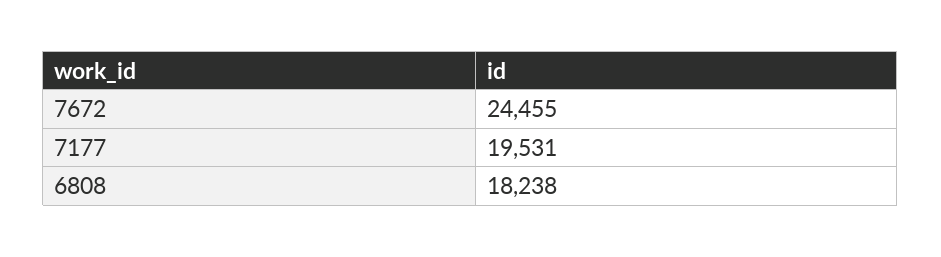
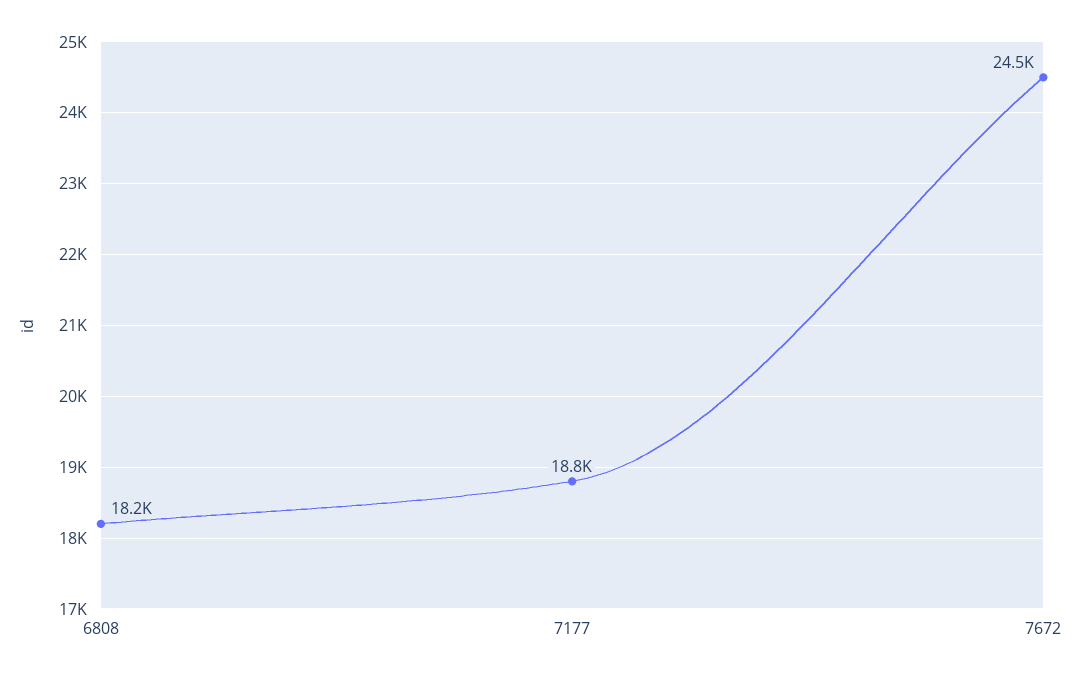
  {
    "7672": 24455,
-   "7177": 19531,
+   "7177": 18800,
    "6808": 18238
  }

